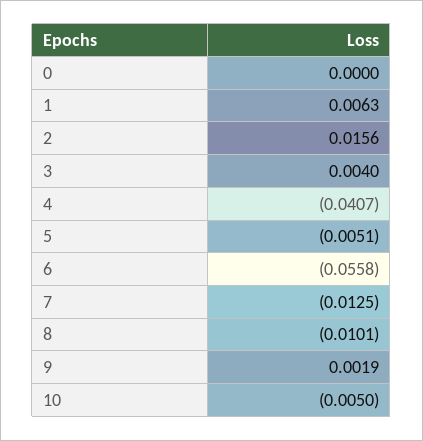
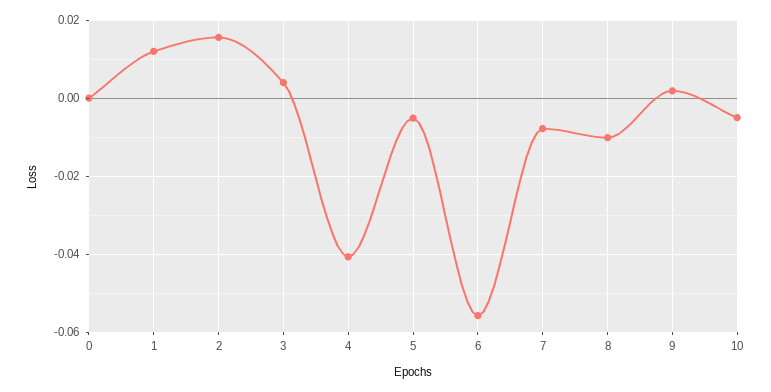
  {
    "0": 0,
-   "1": 0.0063,
+   "1": 0.012,
    "2": 0.0156,
    "3": 0.004,
    "4": -0.0407,
    "5": -0.0051,
    "6": -0.0558,
-   "7": -0.0125,
+   "7": -0.008,
    "8": -0.0101,
    "9": 0.0019,
    "10": -0.005
  }

